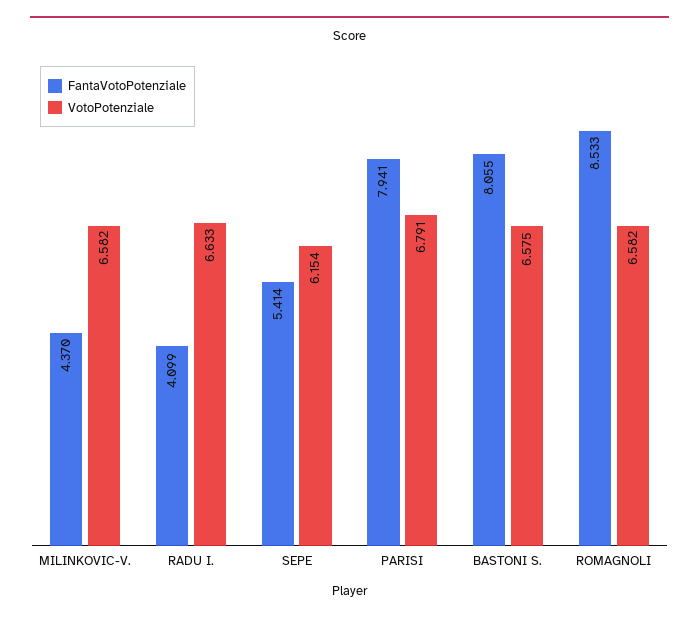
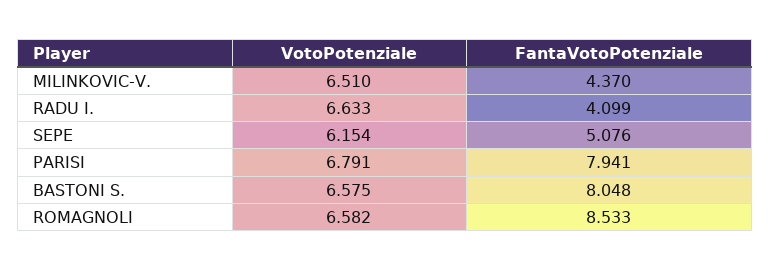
  {
    "FantaVotoPotenziale": {
      "MILINKOVIC-V.": 4.37,
      "RADU I.": 4.099,
-     "SEPE": 5.414,
+     "SEPE": 5.076,
      "PARISI": 7.941,
-     "BASTONI S.": 8.055,
+     "BASTONI S.": 8.048,
      "ROMAGNOLI": 8.533
    },
    "VotoPotenziale": {
-     "MILINKOVIC-V.": 6.582,
+     "MILINKOVIC-V.": 6.51,
      "RADU I.": 6.633,
      "SEPE": 6.154,
      "PARISI": 6.791,
      "BASTONI S.": 6.575,
      "ROMAGNOLI": 6.582
    }
  }

